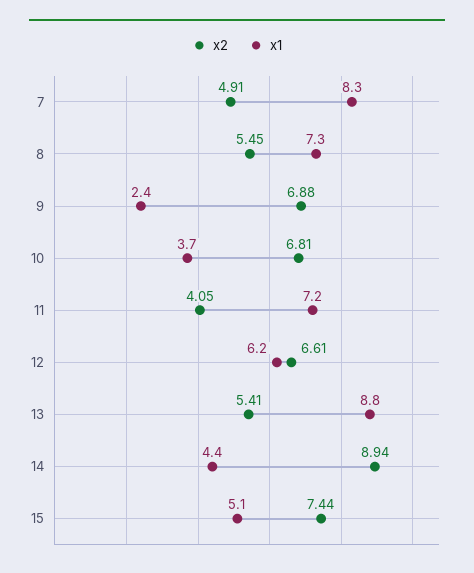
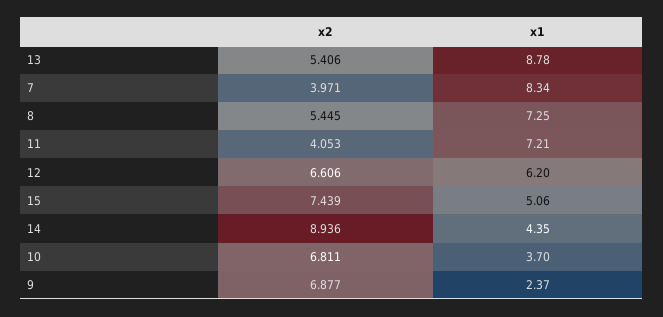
  {
    "x2": {
-     "7": 4.91,
+     "7": 3.971,
      "8": 5.445,
      "9": 6.877,
      "10": 6.811,
      "11": 4.053,
      "12": 6.606,
      "13": 5.406,
      "14": 8.936,
      "15": 7.439
    },
    "x1": {
      "7": 8.34,
      "8": 7.25,
      "9": 2.37,
      "10": 3.7,
      "11": 7.21,
      "12": 6.2,
      "13": 8.78,
      "14": 4.35,
      "15": 5.06
    }
  }

